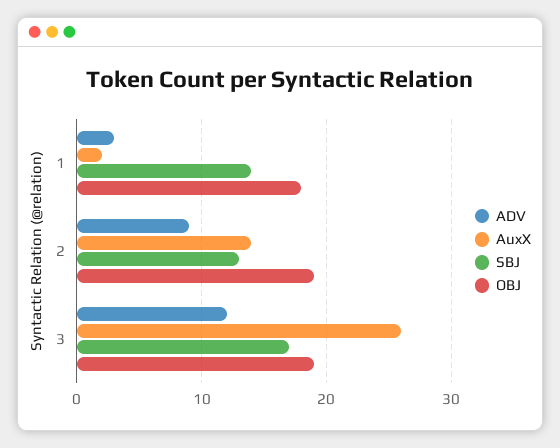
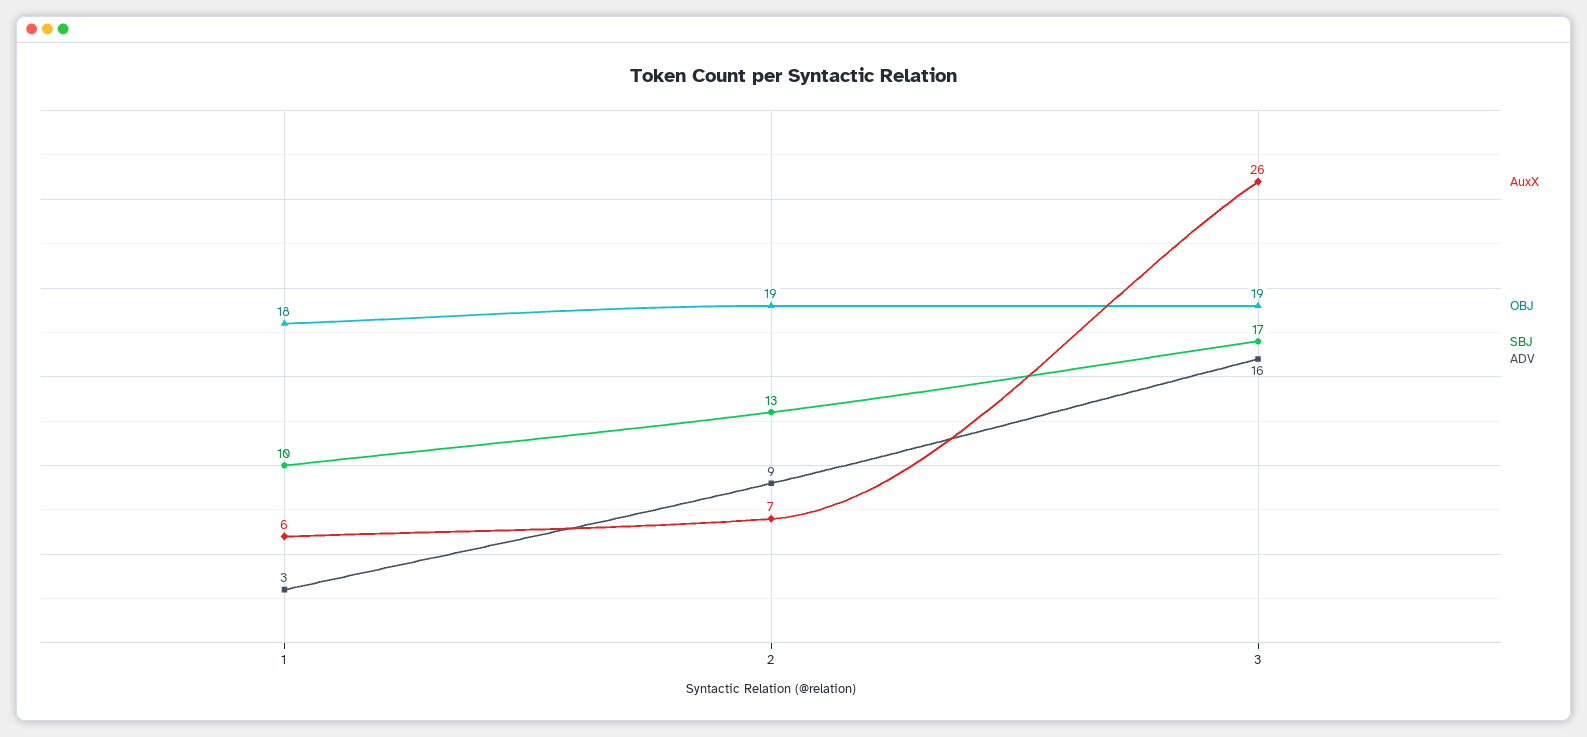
  {
    "ADV": {
      "1": 3,
      "2": 9,
-     "3": 12
+     "3": 16
    },
    "AuxX": {
-     "1": 2,
+     "1": 6,
-     "2": 14,
+     "2": 7,
      "3": 26
    },
    "SBJ": {
-     "1": 14,
+     "1": 10,
      "2": 13,
      "3": 17
    },
    "OBJ": {
      "1": 18,
      "2": 19,
      "3": 19
    }
  }

